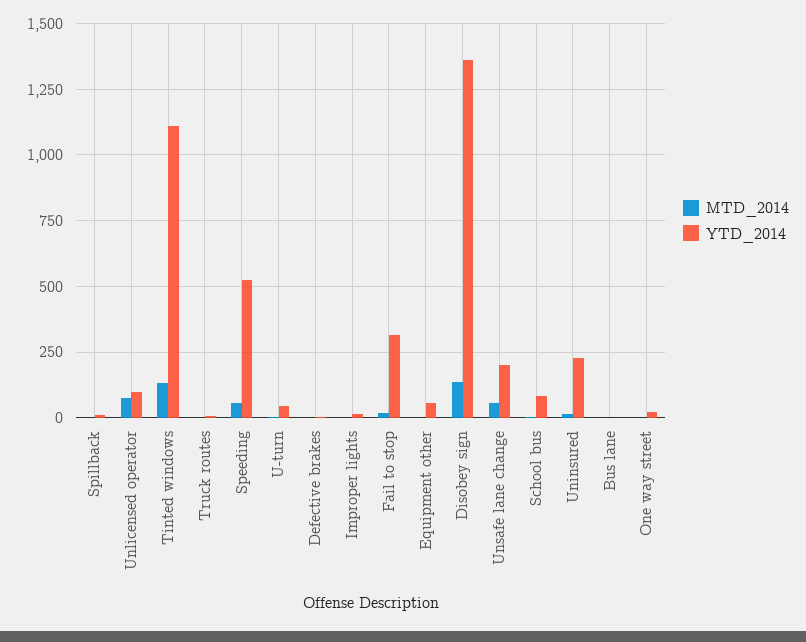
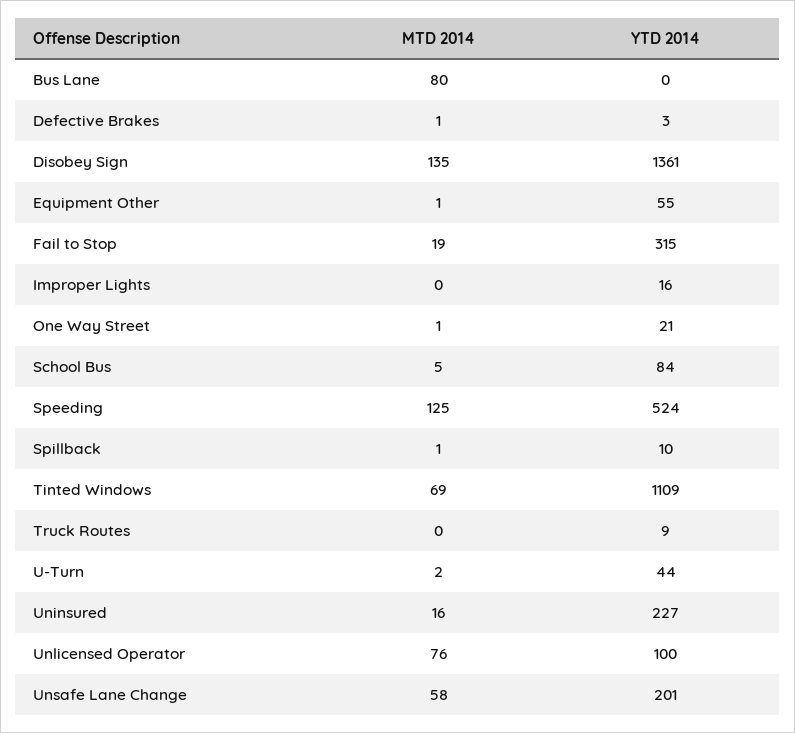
  {
    "MTD_2014": {
      "Spillback": 1,
      "Unlicensed operator": 76,
-     "Tinted windows": 125,
+     "Tinted windows": 69,
      "Truck routes": 0,
-     "Speeding": 50,
+     "Speeding": 125,
      "U-turn": 2,
      "Defective brakes": 1,
      "Improper lights": 0,
      "Fail to stop": 19,
      "Equipment other": 1,
      "Disobey sign": 135,
      "Unsafe lane change": 58,
      "School bus": 5,
      "Uninsured": 16,
-     "Bus lane": 0,
+     "Bus lane": 80,
      "One way street": 1
    },
    "YTD_2014": {
      "Spillback": 10,
      "Unlicensed operator": 100,
      "Tinted windows": 1109,
      "Truck routes": 9,
      "Speeding": 524,
      "U-turn": 44,
      "Defective brakes": 3,
      "Improper lights": 16,
      "Fail to stop": 315,
      "Equipment other": 55,
      "Disobey sign": 1361,
      "Unsafe lane change": 201,
      "School bus": 84,
      "Uninsured": 227,
      "Bus lane": 0,
      "One way street": 21
    }
  }

